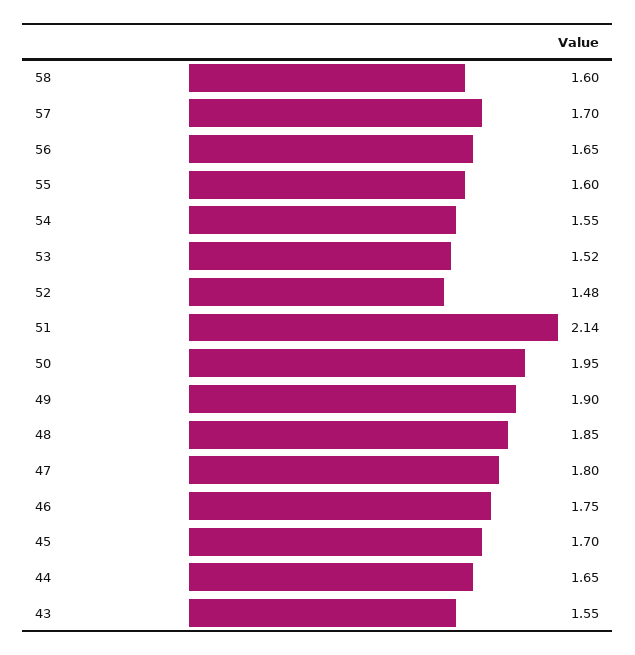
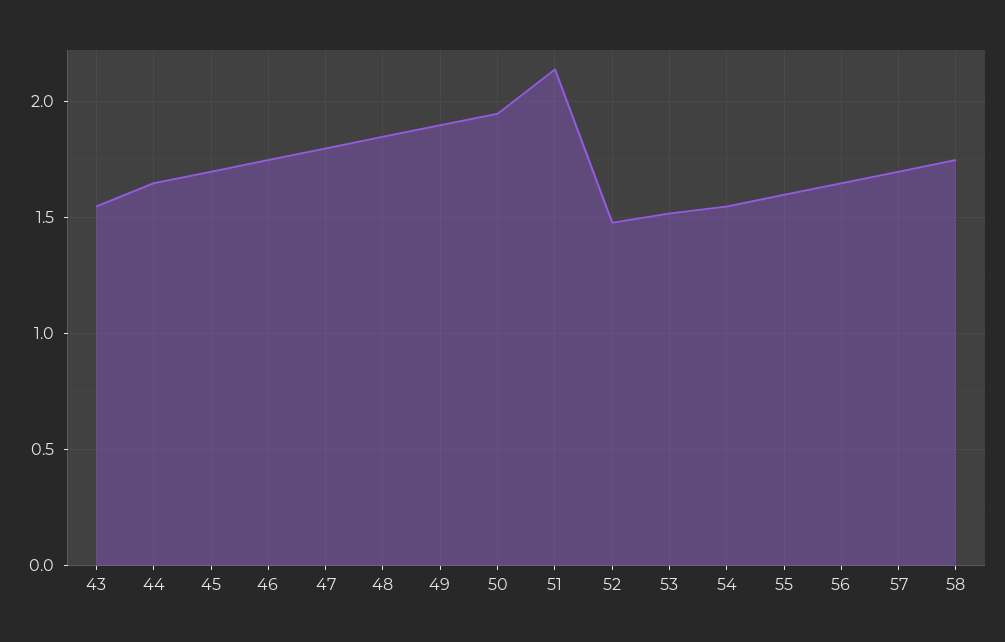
  {
-   "58": 1.6,
+   "58": 1.75,
    "57": 1.7,
    "56": 1.65,
    "55": 1.6,
    "54": 1.55,
    "53": 1.52,
    "52": 1.48,
    "51": 2.14,
    "50": 1.95,
    "49": 1.9,
    "48": 1.85,
    "47": 1.8,
    "46": 1.75,
    "45": 1.7,
    "44": 1.65,
    "43": 1.55
  }

